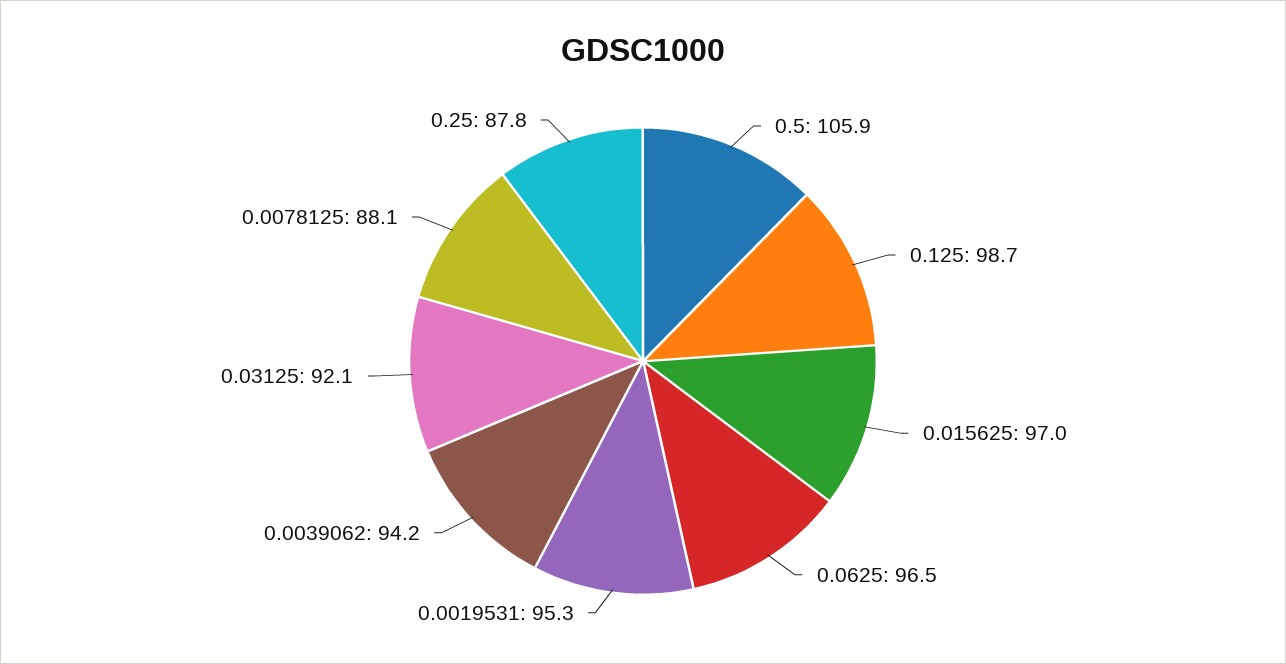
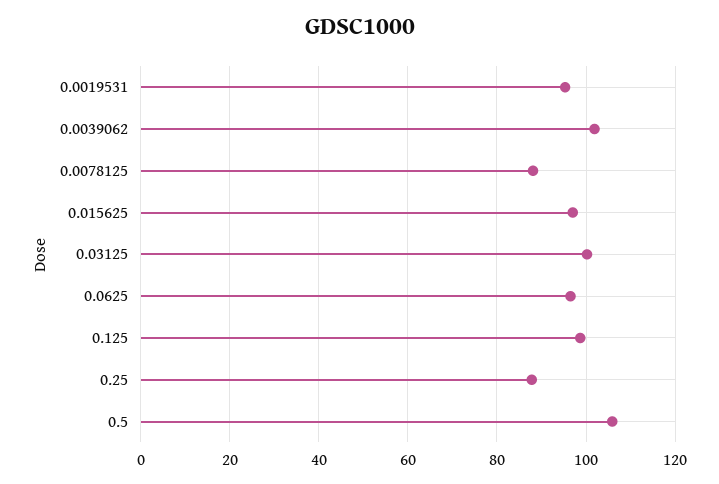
  {
    "0.5": 105.9,
    "0.125": 98.7,
    "0.015625": 97,
    "0.0625": 96.5,
    "0.0019531": 95.3,
-   "0.0039062": 94.2,
+   "0.0039062": 102,
-   "0.03125": 92.1,
+   "0.03125": 100,
    "0.0078125": 88.1,
    "0.25": 87.8
  }

